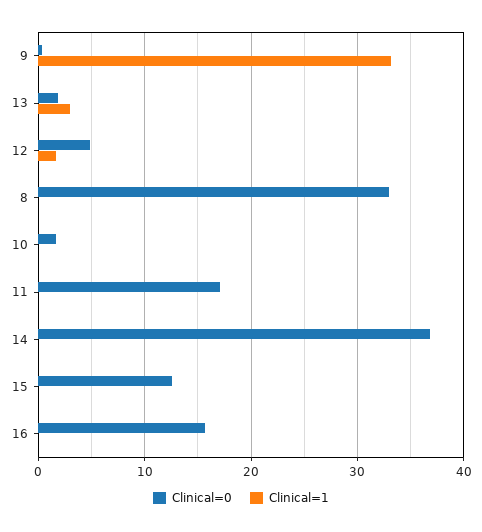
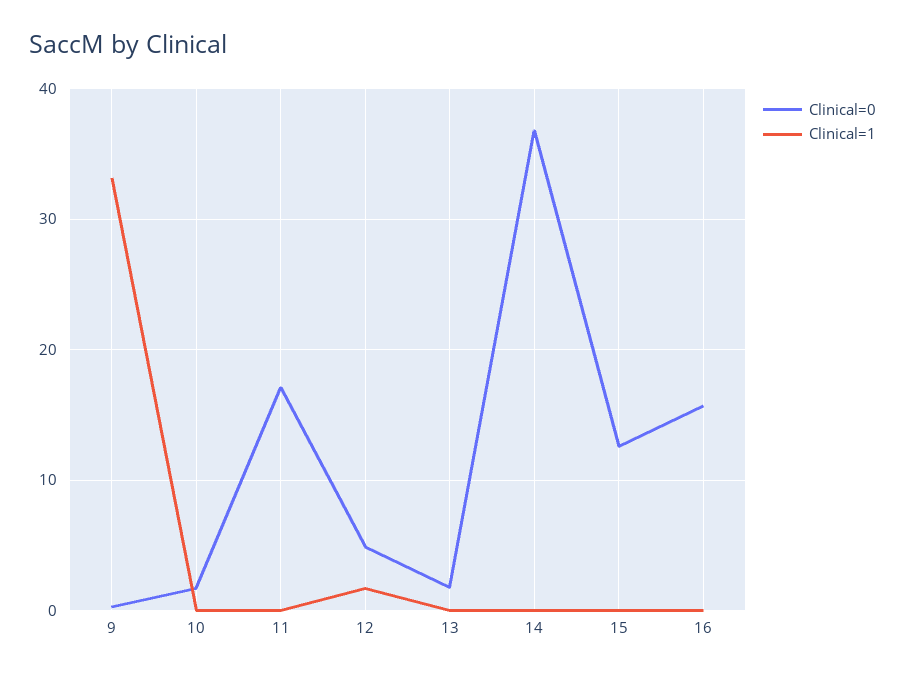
  {
    "Clinical=0": {
      "9": 0,
      "13": 2,
      "12": 5,
-     "8": 33,
      "10": 2,
      "11": 17,
      "14": 37,
      "15": 13,
      "16": 16
    },
    "Clinical=1": {
      "9": 33,
-     "13": 3,
+     "13": 0,
      "12": 2,
-     "8": 0,
      "10": 0,
      "11": 0,
      "14": 0,
      "15": 0,
      "16": 0
    }
  }

